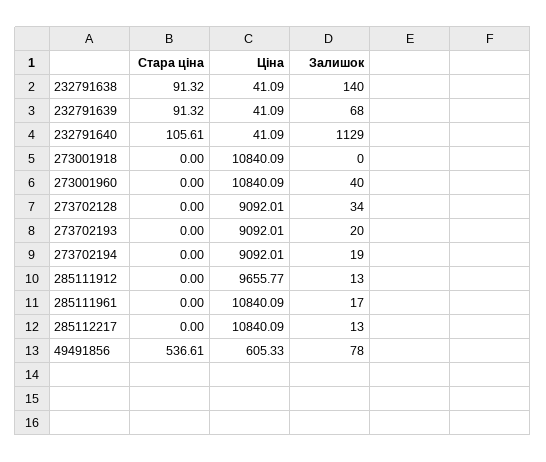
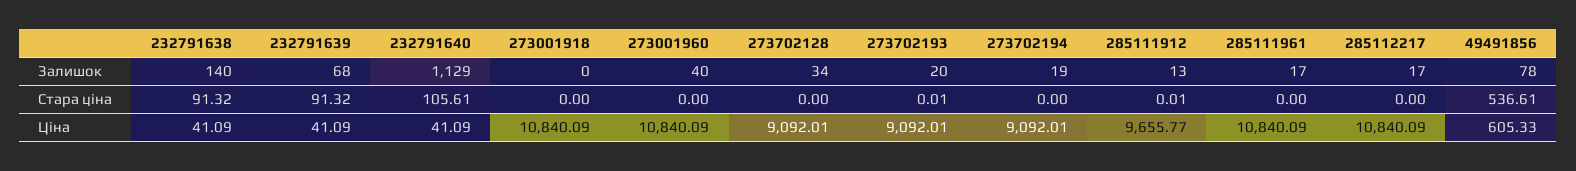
  {
    "Стара ціна": {
      "232791638": 91.32,
      "232791639": 91.32,
      "232791640": 105.61,
      "273001918": 0,
      "273001960": 0,
      "273702128": 0,
-     "273702193": 0,
+     "273702193": 0.01,
      "273702194": 0,
-     "285111912": 0,
+     "285111912": 0.01,
      "285111961": 0,
      "285112217": 0,
      "49491856": 536.61
    },
    "Ціна": {
      "232791638": 41.09,
      "232791639": 41.09,
      "232791640": 41.09,
      "273001918": 10840.09,
      "273001960": 10840.09,
      "273702128": 9092.01,
      "273702193": 9092.01,
      "273702194": 9092.01,
      "285111912": 9655.77,
      "285111961": 10840.09,
      "285112217": 10840.09,
      "49491856": 605.33
    },
    "Залишок": {
      "232791638": 140,
      "232791639": 68,
      "232791640": 1129,
      "273001918": 0,
      "273001960": 40,
      "273702128": 34,
      "273702193": 20,
      "273702194": 19,
      "285111912": 13,
      "285111961": 17,
-     "285112217": 13,
+     "285112217": 17,
      "49491856": 78
    }
  }

